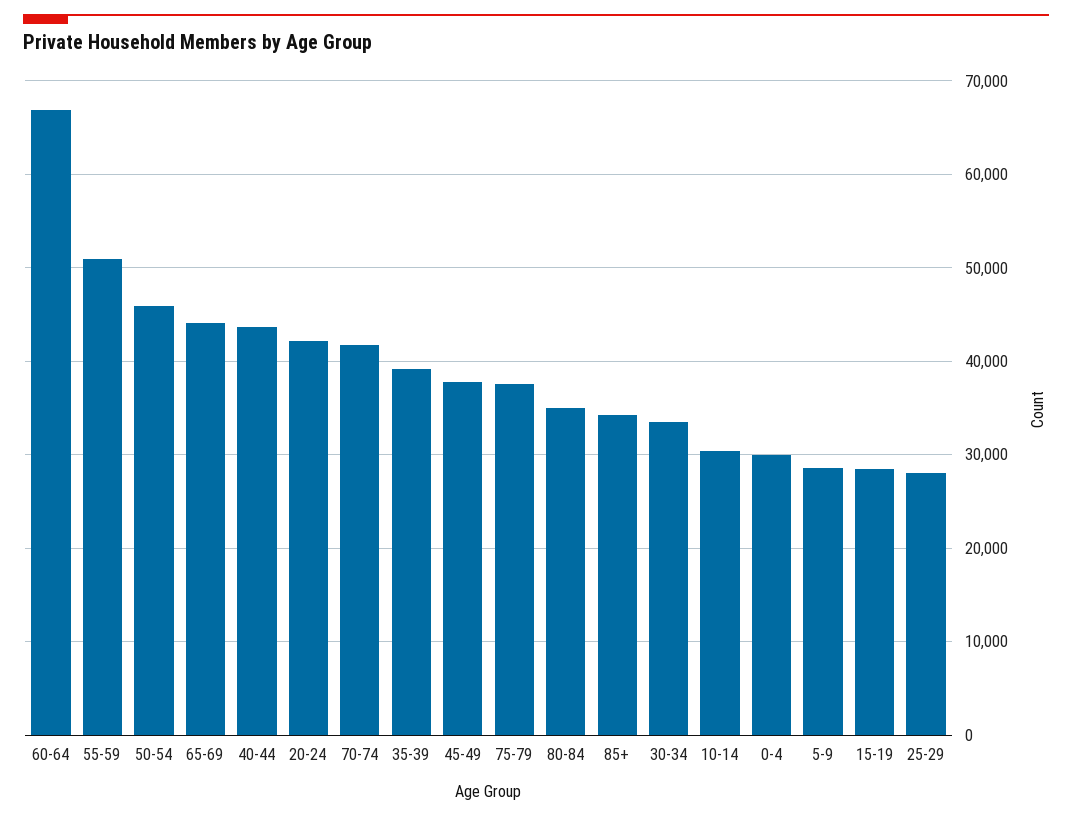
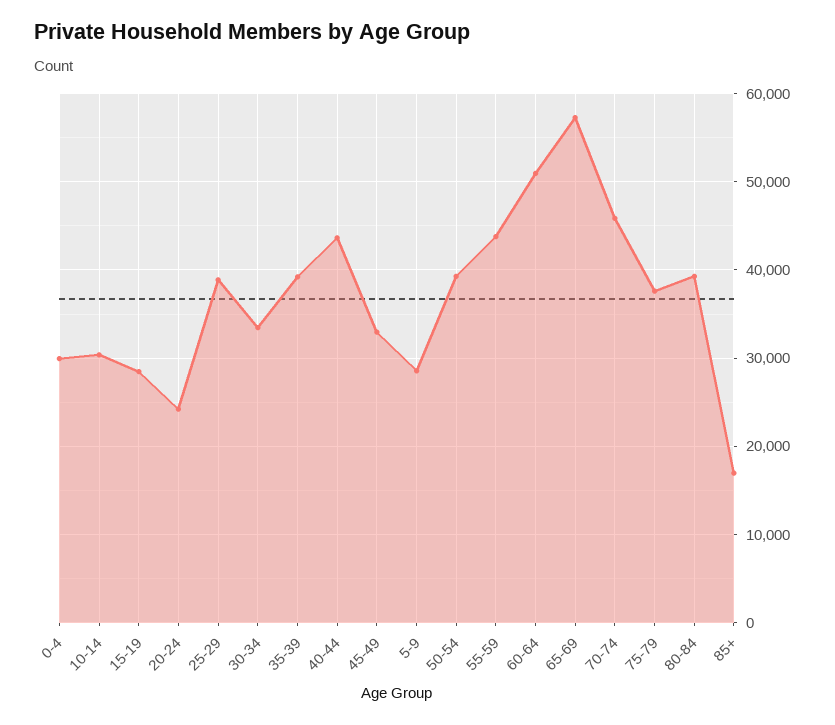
  {
-   "60-64": 67000,
+   "60-64": 51000,
-   "55-59": 51000,
+   "55-59": 44000,
-   "50-54": 46000,
+   "50-54": 39000,
-   "65-69": 44000,
+   "65-69": 57000,
    "40-44": 44000,
-   "20-24": 42000,
+   "20-24": 24000,
-   "70-74": 42000,
+   "70-74": 46000,
    "35-39": 39000,
-   "45-49": 38000,
+   "45-49": 33000,
    "75-79": 38000,
-   "80-84": 35000,
+   "80-84": 39000,
-   "85+": 34000,
+   "85+": 17000,
    "30-34": 33000,
    "10-14": 30000,
    "0-4": 30000,
    "5-9": 29000,
    "15-19": 28000,
-   "25-29": 28000
+   "25-29": 39000
  }

